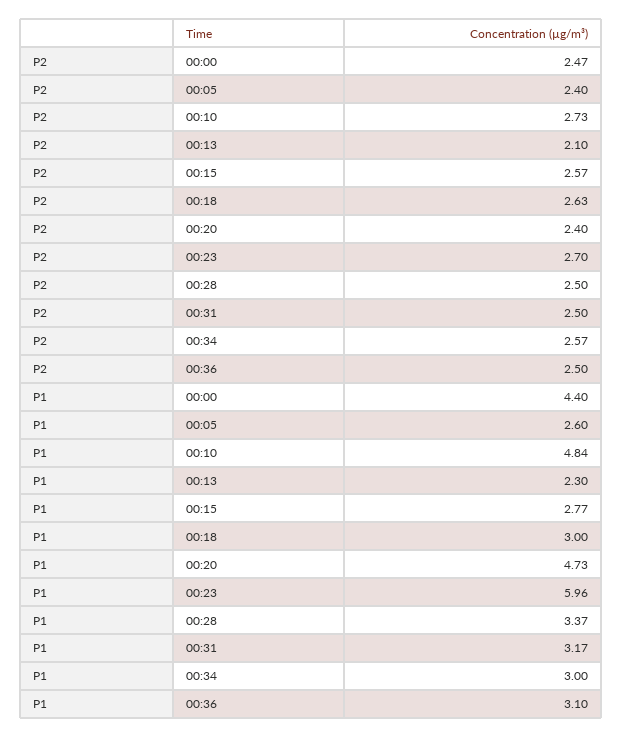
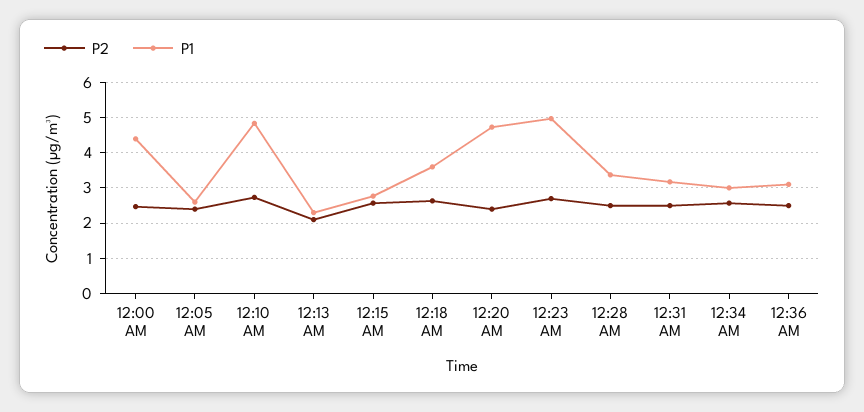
  {
    "P2": {
      "00:00": 2.47,
      "00:05": 2.4,
      "00:10": 2.73,
      "00:13": 2.1,
      "00:15": 2.57,
      "00:18": 2.63,
      "00:20": 2.4,
      "00:23": 2.7,
      "00:28": 2.5,
      "00:31": 2.5,
      "00:34": 2.57,
      "00:36": 2.5
    },
    "P1": {
      "00:00": 4.4,
      "00:05": 2.6,
      "00:10": 4.84,
      "00:13": 2.3,
      "00:15": 2.77,
-     "00:18": 3,
+     "00:18": 3.6,
      "00:20": 4.73,
-     "00:23": 5.96,
+     "00:23": 5,
      "00:28": 3.37,
      "00:31": 3.17,
      "00:34": 3,
      "00:36": 3.1
    }
  }

